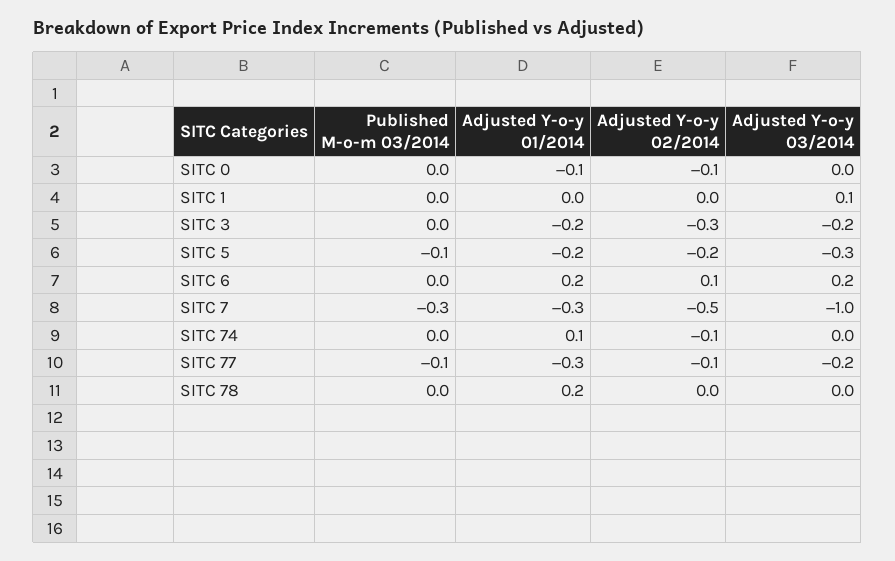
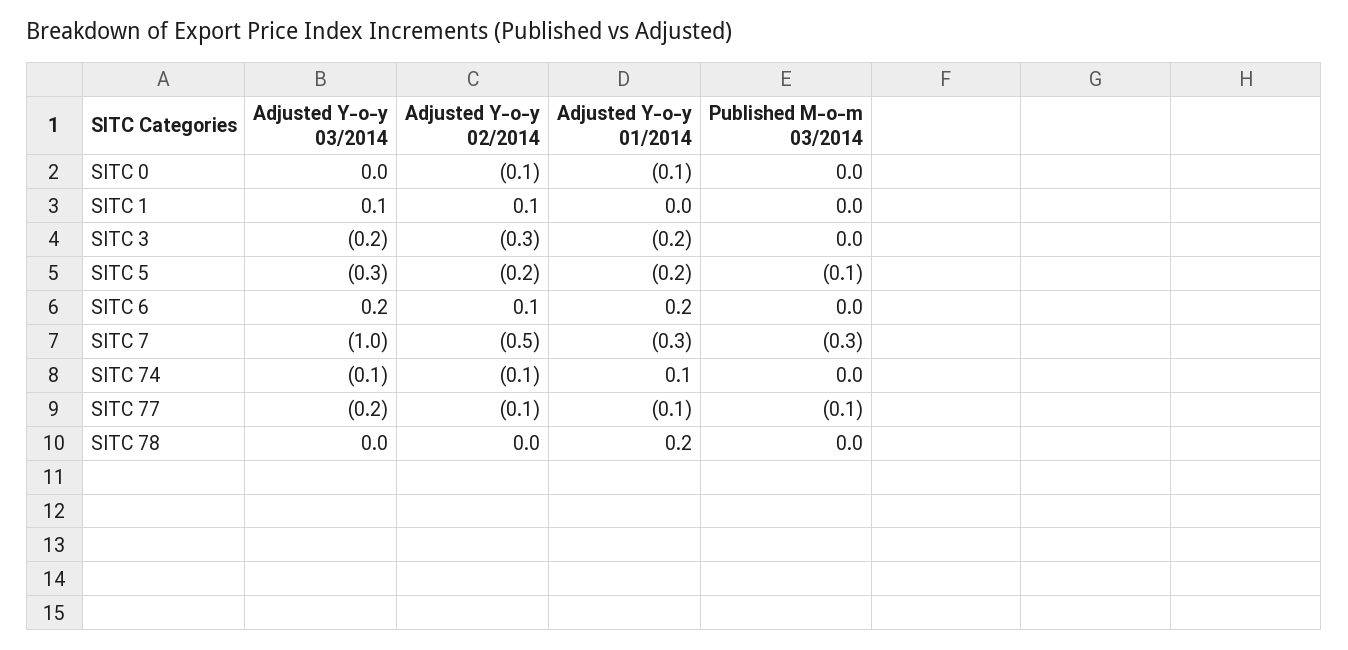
  {
    "Published M-o-m 03/2014": {
      "SITC 0": 0,
      "SITC 1": 0,
      "SITC 3": 0,
      "SITC 5": -0.1,
      "SITC 6": 0,
      "SITC 7": -0.3,
      "SITC 74": 0,
      "SITC 77": -0.1,
      "SITC 78": 0
    },
    "Adjusted Y-o-y 01/2014": {
      "SITC 0": -0.1,
      "SITC 1": 0,
      "SITC 3": -0.2,
      "SITC 5": -0.2,
      "SITC 6": 0.2,
      "SITC 7": -0.3,
      "SITC 74": 0.1,
-     "SITC 77": -0.3,
+     "SITC 77": -0.1,
      "SITC 78": 0.2
    },
    "Adjusted Y-o-y 02/2014": {
      "SITC 0": -0.1,
-     "SITC 1": 0,
+     "SITC 1": 0.1,
      "SITC 3": -0.3,
      "SITC 5": -0.2,
      "SITC 6": 0.1,
      "SITC 7": -0.5,
      "SITC 74": -0.1,
      "SITC 77": -0.1,
      "SITC 78": 0
    },
    "Adjusted Y-o-y 03/2014": {
      "SITC 0": 0,
      "SITC 1": 0.1,
      "SITC 3": -0.2,
      "SITC 5": -0.3,
      "SITC 6": 0.2,
      "SITC 7": -1,
-     "SITC 74": 0,
+     "SITC 74": -0.1,
      "SITC 77": -0.2,
      "SITC 78": 0
    }
  }

